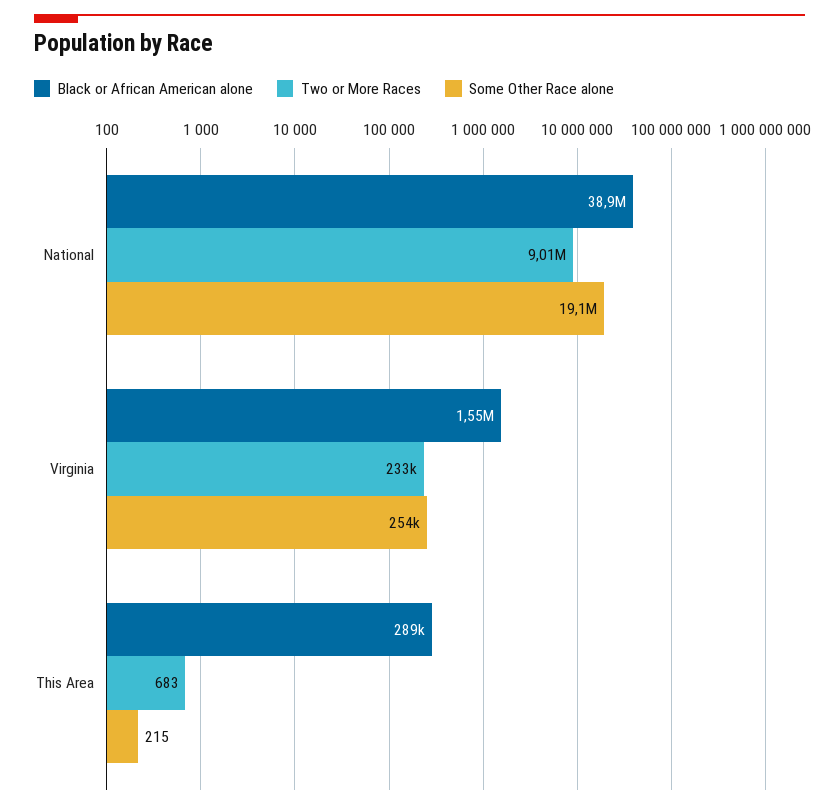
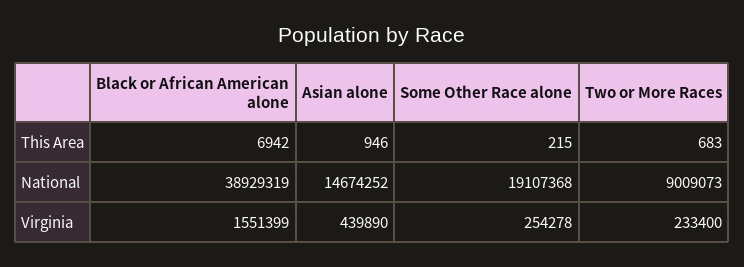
  {
    "Black or African American alone": {
      "National": 38929319,
      "Virginia": 1551399,
-     "This Area": 289000
+     "This Area": 6942
    },
    "Two or More Races": {
      "National": 9009073,
      "Virginia": 233400,
      "This Area": 683
    },
    "Some Other Race alone": {
      "National": 19107368,
      "Virginia": 254278,
      "This Area": 215
-   }
+   },
+   "Asian alone": {
+     "This Area": 946,
+     "National": 14674252,
+     "Virginia": 439890
+   }
  }

